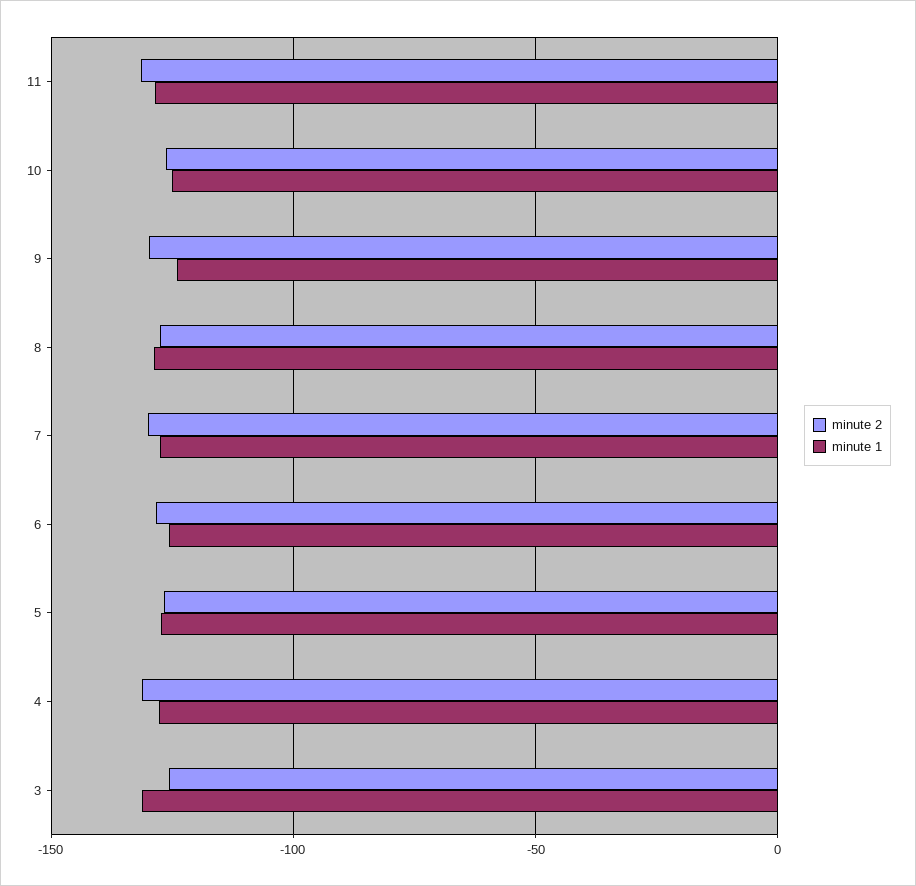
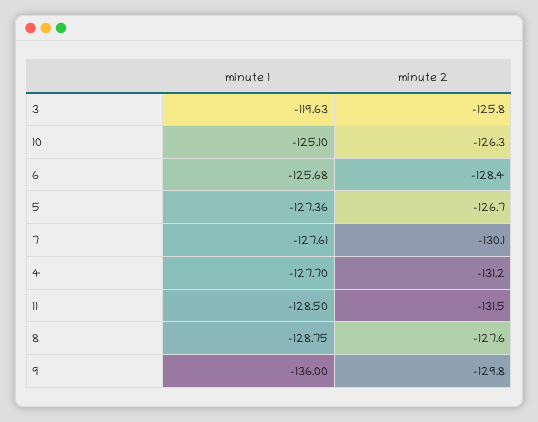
  {
    "minute 2": {
      "11": -131.5,
      "10": -126.3,
      "9": -129.8,
      "8": -127.6,
      "7": -130.1,
      "6": -128.4,
      "5": -126.7,
      "4": -131.2,
      "3": -125.8
    },
    "minute 1": {
      "11": -128.5,
      "10": -125.1,
-     "9": -125,
+     "9": -136,
      "8": -128.75,
      "7": -127.61,
      "6": -125.68,
      "5": -127.36,
      "4": -127.7,
-     "3": -130
+     "3": -119.63
    }
  }

